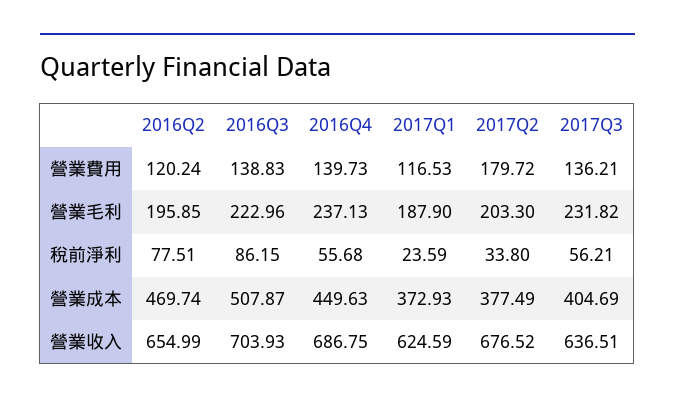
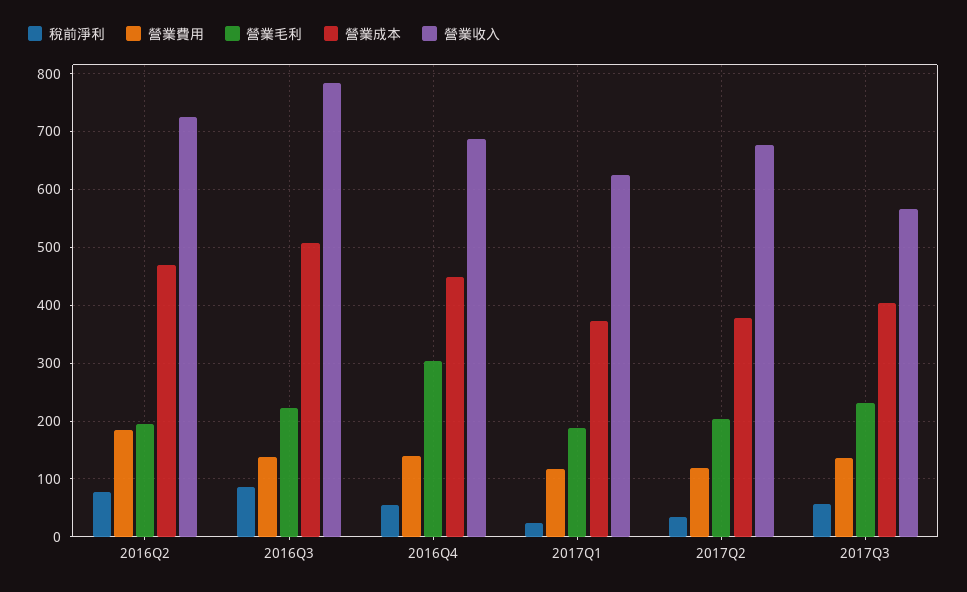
  {
    "營業費用": {
-     "2016Q2": 120.24,
+     "2016Q2": 180,
      "2016Q3": 138.83,
      "2016Q4": 139.73,
      "2017Q1": 116.53,
-     "2017Q2": 179.72,
+     "2017Q2": 120,
      "2017Q3": 136.21
    },
    "營業毛利": {
      "2016Q2": 195.85,
      "2016Q3": 222.96,
-     "2016Q4": 237.13,
+     "2016Q4": 300,
      "2017Q1": 187.9,
      "2017Q2": 203.3,
      "2017Q3": 231.82
    },
    "稅前淨利": {
      "2016Q2": 77.51,
      "2016Q3": 86.15,
      "2016Q4": 55.68,
      "2017Q1": 23.59,
      "2017Q2": 33.8,
      "2017Q3": 56.21
    },
    "營業成本": {
      "2016Q2": 469.74,
      "2016Q3": 507.87,
      "2016Q4": 449.63,
      "2017Q1": 372.93,
      "2017Q2": 377.49,
      "2017Q3": 404.69
    },
    "營業收入": {
-     "2016Q2": 654.99,
+     "2016Q2": 720,
-     "2016Q3": 703.93,
+     "2016Q3": 780,
      "2016Q4": 686.75,
      "2017Q1": 624.59,
      "2017Q2": 676.52,
-     "2017Q3": 636.51
+     "2017Q3": 560
    }
  }

